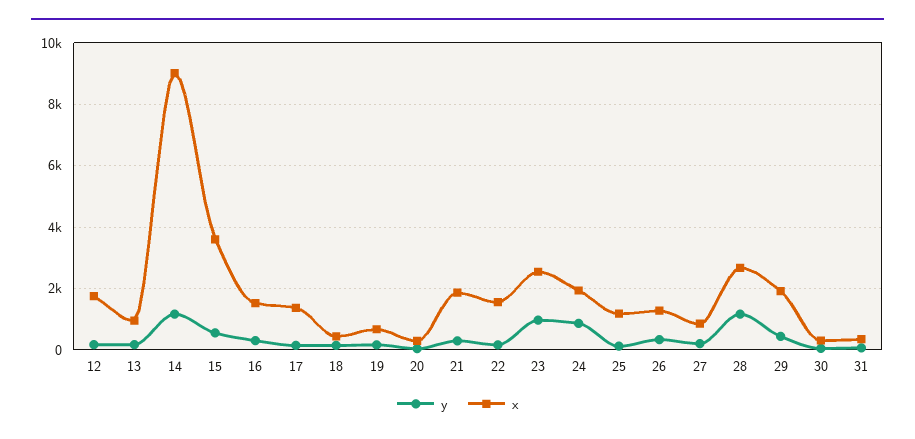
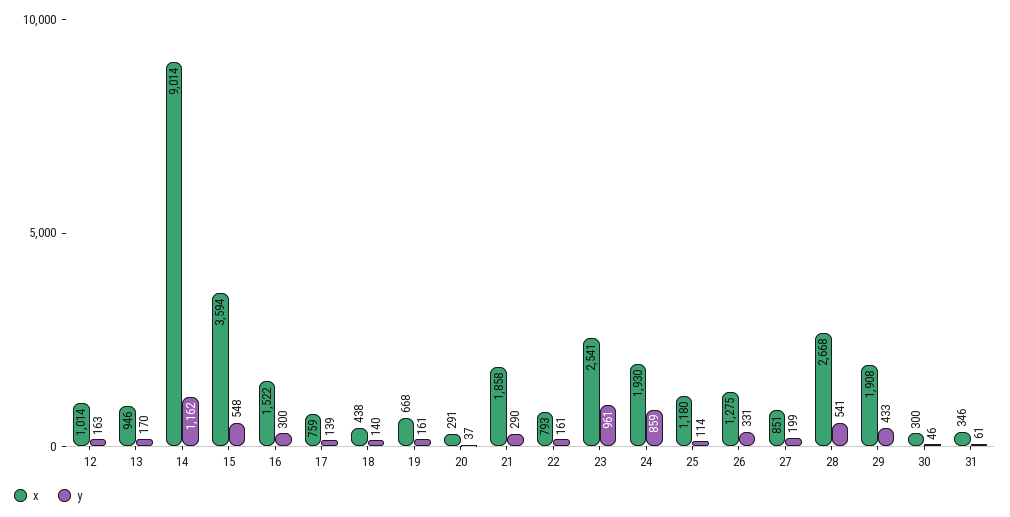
  {
    "y": {
      "12": 163,
      "13": 170,
      "14": 1162,
      "15": 548,
      "16": 300,
      "17": 139,
      "18": 140,
      "19": 161,
      "20": 37,
      "21": 290,
      "22": 161,
      "23": 961,
      "24": 859,
      "25": 114,
      "26": 331,
      "27": 199,
-     "28": 1200,
+     "28": 541,
      "29": 433,
      "30": 46,
      "31": 61
    },
    "x": {
-     "12": 1800,
+     "12": 1014,
      "13": 946,
      "14": 9014,
      "15": 3594,
      "16": 1522,
-     "17": 1400,
+     "17": 759,
      "18": 438,
      "19": 668,
      "20": 291,
      "21": 1858,
-     "22": 1600,
+     "22": 793,
      "23": 2541,
      "24": 1930,
      "25": 1180,
      "26": 1275,
      "27": 851,
      "28": 2668,
      "29": 1908,
      "30": 300,
      "31": 346
    }
  }

